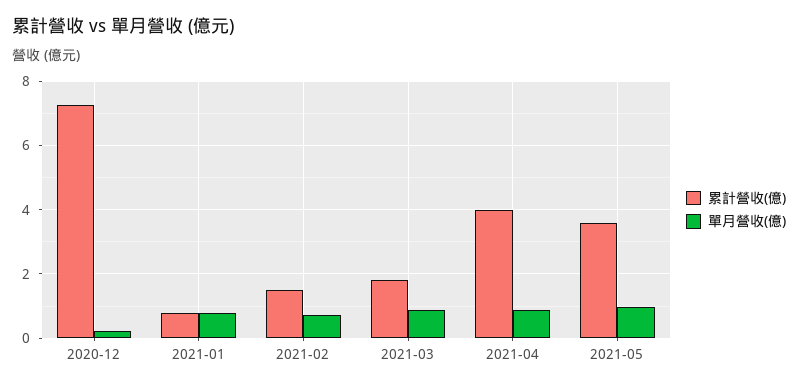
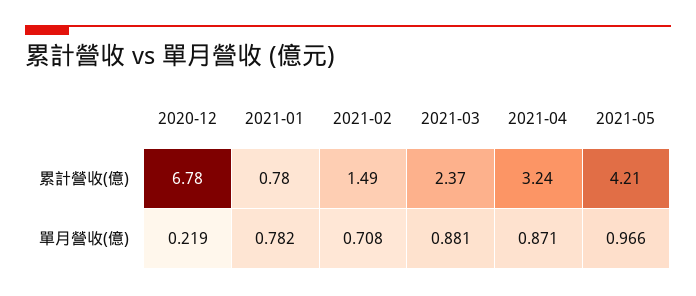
  {
    "累計營收(億)": {
-     "2020-12": 7.2,
+     "2020-12": 6.78,
      "2021-01": 0.78,
      "2021-02": 1.49,
-     "2021-03": 1.8,
+     "2021-03": 2.37,
-     "2021-04": 4,
+     "2021-04": 3.24,
-     "2021-05": 3.6
+     "2021-05": 4.21
    },
    "單月營收(億)": {
      "2020-12": 0.219,
      "2021-01": 0.782,
      "2021-02": 0.708,
      "2021-03": 0.881,
      "2021-04": 0.871,
      "2021-05": 0.966
    }
  }

